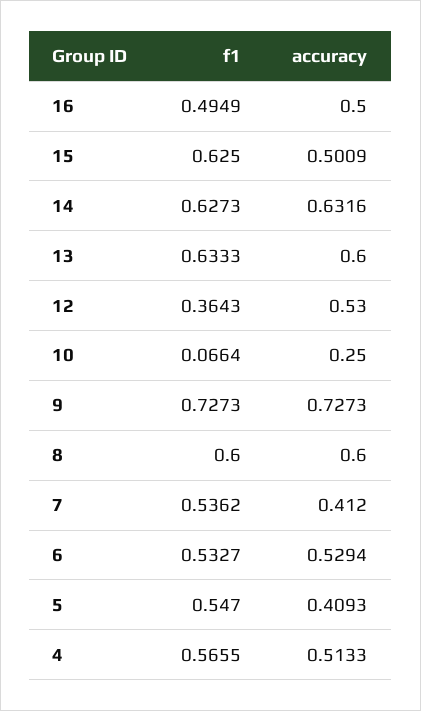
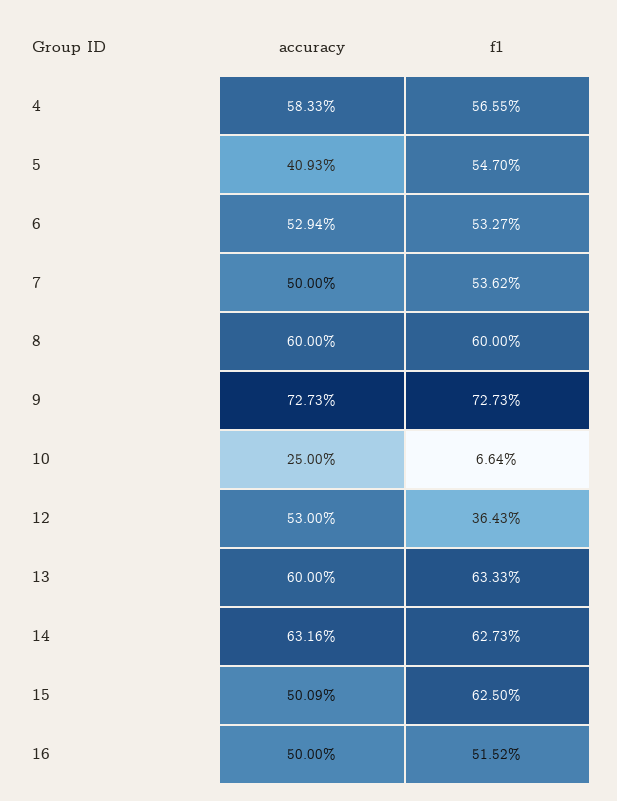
  {
    "f1": {
-     "16": 0.4949,
+     "16": 0.5152,
      "15": 0.625,
      "14": 0.6273,
      "13": 0.6333,
      "12": 0.3643,
      "10": 0.0664,
      "9": 0.7273,
      "8": 0.6,
      "7": 0.5362,
      "6": 0.5327,
      "5": 0.547,
      "4": 0.5655
    },
    "accuracy": {
      "16": 0.5,
      "15": 0.5009,
      "14": 0.6316,
      "13": 0.6,
      "12": 0.53,
      "10": 0.25,
      "9": 0.7273,
      "8": 0.6,
-     "7": 0.412,
+     "7": 0.5,
      "6": 0.5294,
      "5": 0.4093,
-     "4": 0.5133
+     "4": 0.5833
    }
  }

